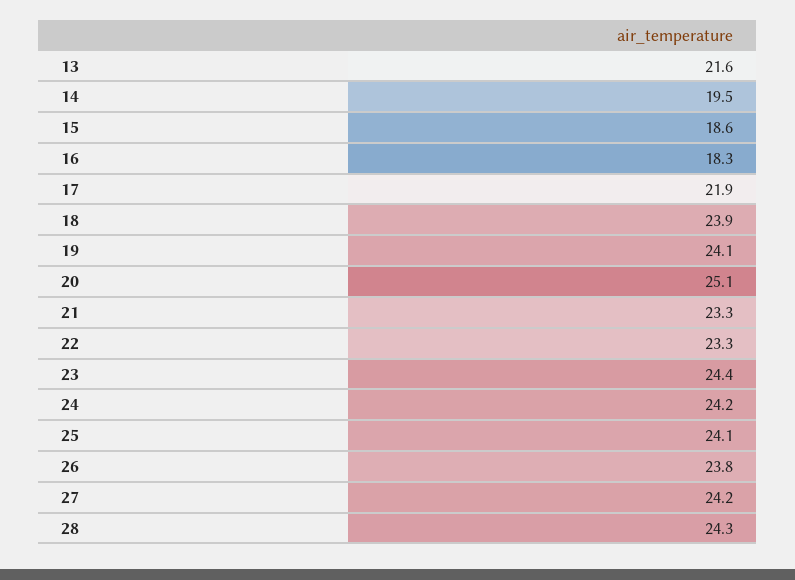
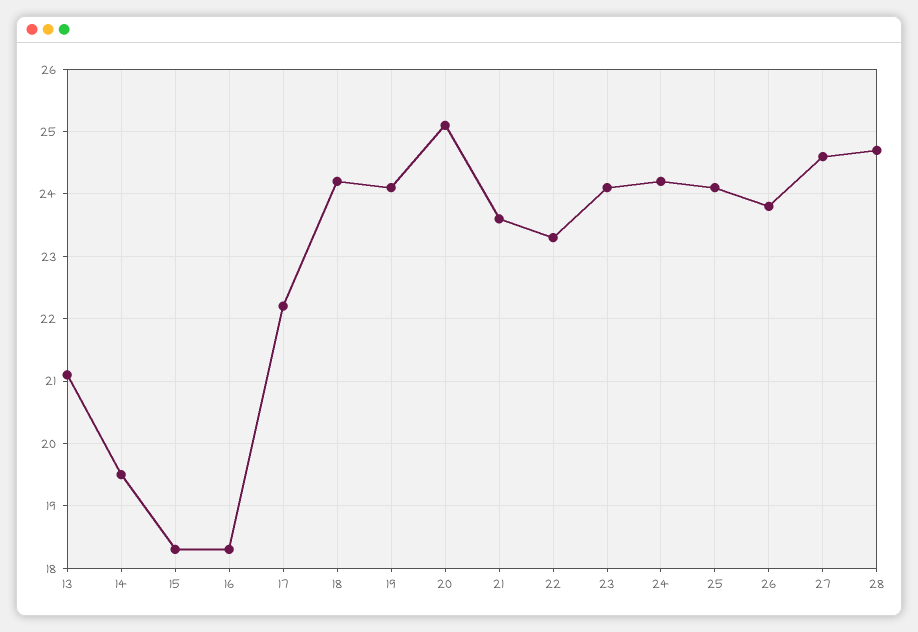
  {
-   "13": 21.6,
+   "13": 21.1,
    "14": 19.5,
-   "15": 18.6,
+   "15": 18.3,
    "16": 18.3,
-   "17": 21.9,
+   "17": 22.2,
-   "18": 23.9,
+   "18": 24.2,
    "19": 24.1,
    "20": 25.1,
-   "21": 23.3,
+   "21": 23.6,
    "22": 23.3,
-   "23": 24.4,
+   "23": 24.1,
    "24": 24.2,
    "25": 24.1,
    "26": 23.8,
-   "27": 24.2,
+   "27": 24.6,
-   "28": 24.3
+   "28": 24.7
  }

